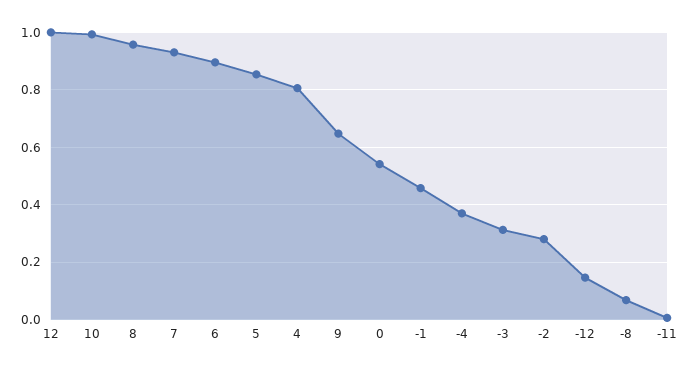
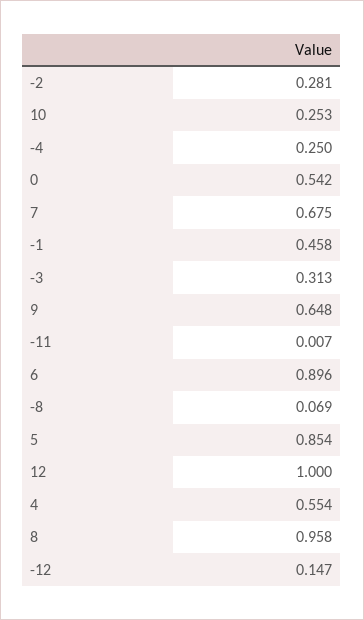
  {
    "12": 1,
-   "10": 1,
+   "10": 0.253,
    "8": 0.958,
-   "7": 0.925,
+   "7": 0.675,
    "6": 0.896,
    "5": 0.854,
-   "4": 0.8,
+   "4": 0.554,
    "9": 0.648,
    "0": 0.542,
    "-1": 0.458,
-   "-4": 0.375,
+   "-4": 0.25,
    "-3": 0.313,
    "-2": 0.281,
    "-12": 0.147,
    "-8": 0.069,
    "-11": 0.007
  }

